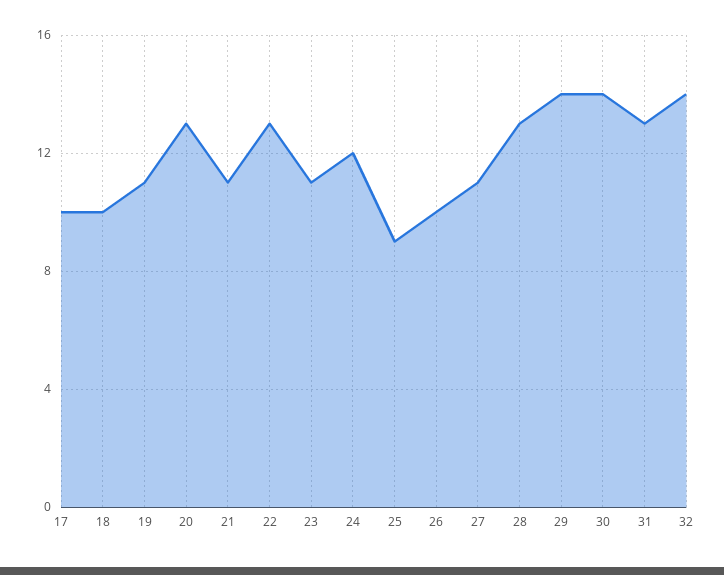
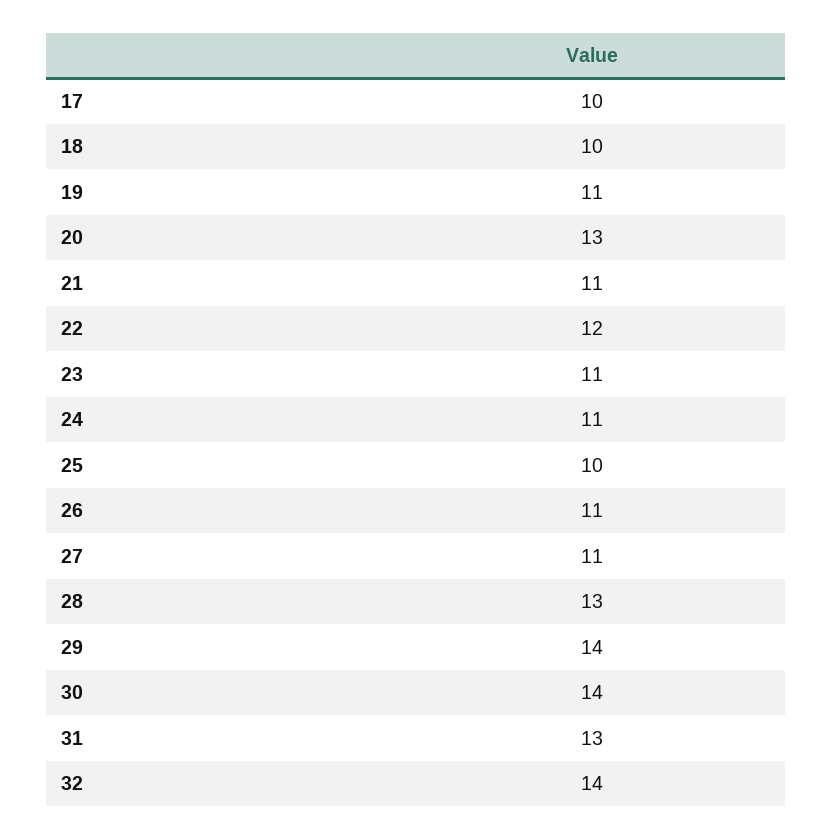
  {
    "17": 10,
    "18": 10,
    "19": 11,
    "20": 13,
    "21": 11,
-   "22": 13,
+   "22": 12,
    "23": 11,
-   "24": 12,
+   "24": 11,
-   "25": 9,
+   "25": 10,
-   "26": 10,
+   "26": 11,
    "27": 11,
    "28": 13,
    "29": 14,
    "30": 14,
    "31": 13,
    "32": 14
  }

